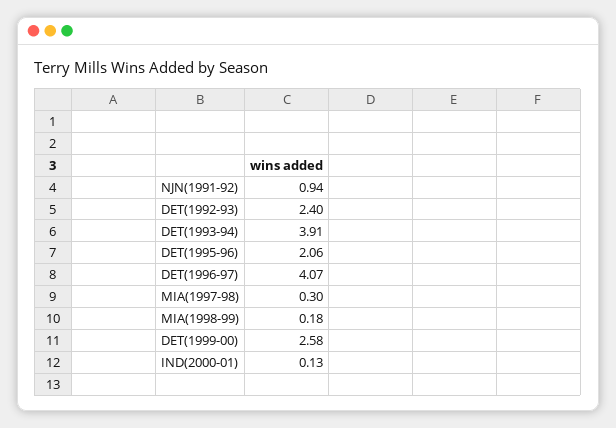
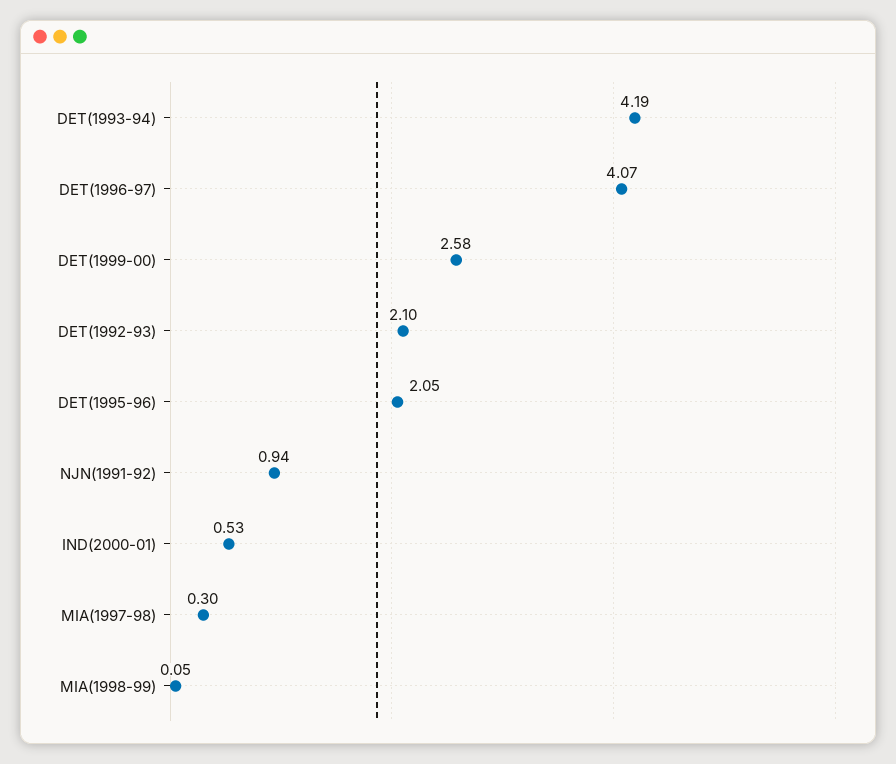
  {
    "NJN(1991-92)": 0.94,
-   "DET(1992-93)": 2.4,
+   "DET(1992-93)": 2.1,
-   "DET(1993-94)": 3.91,
+   "DET(1993-94)": 4.19,
-   "DET(1995-96)": 2.06,
+   "DET(1995-96)": 2.05,
    "DET(1996-97)": 4.07,
    "MIA(1997-98)": 0.3,
-   "MIA(1998-99)": 0.18,
+   "MIA(1998-99)": 0.05,
    "DET(1999-00)": 2.58,
-   "IND(2000-01)": 0.13
+   "IND(2000-01)": 0.53
  }

